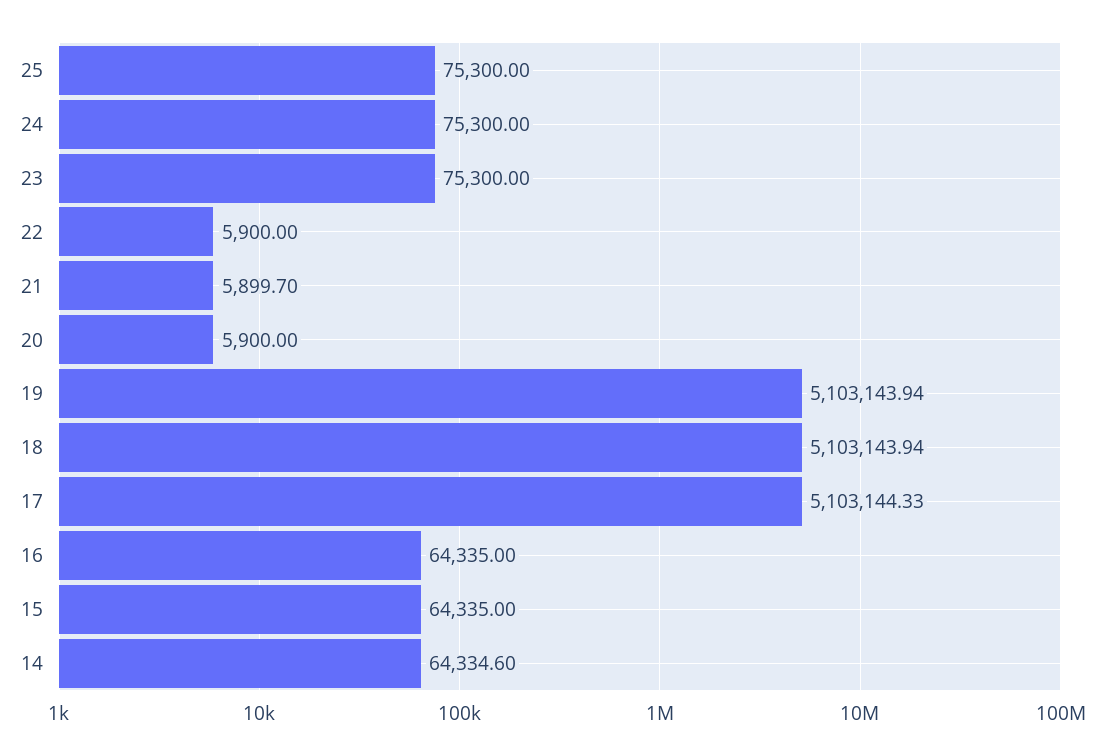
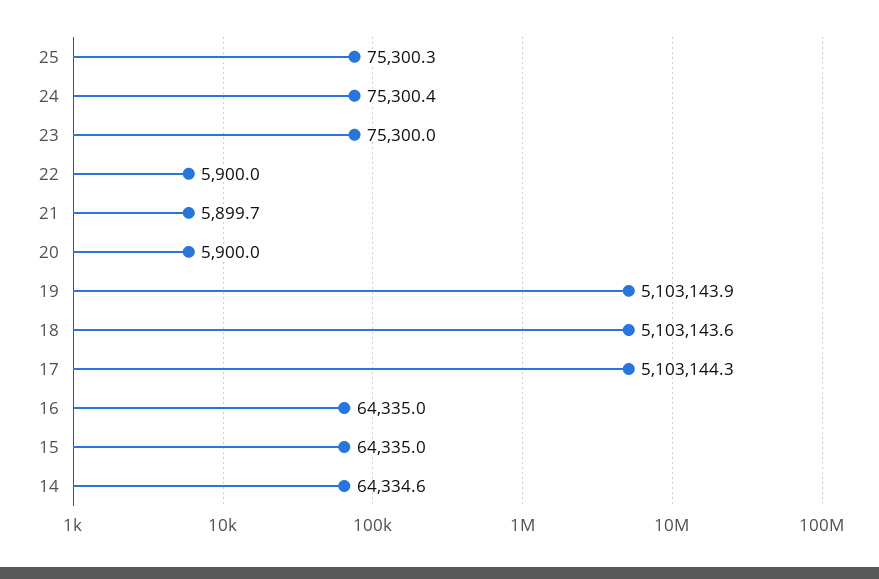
  {
-   "25": 75300,
+   "25": 75300.3,
-   "24": 75300,
+   "24": 75300.4,
    "23": 75300,
    "22": 5900,
    "21": 5899.7,
    "20": 5900,
    "19": 5103143.94,
-   "18": 5103143.94,
+   "18": 5103143.6,
    "17": 5103144.33,
    "16": 64335,
    "15": 64335,
    "14": 64334.6
  }

